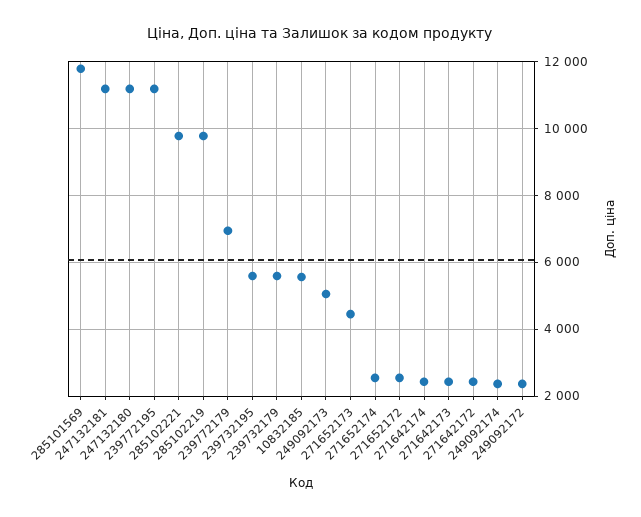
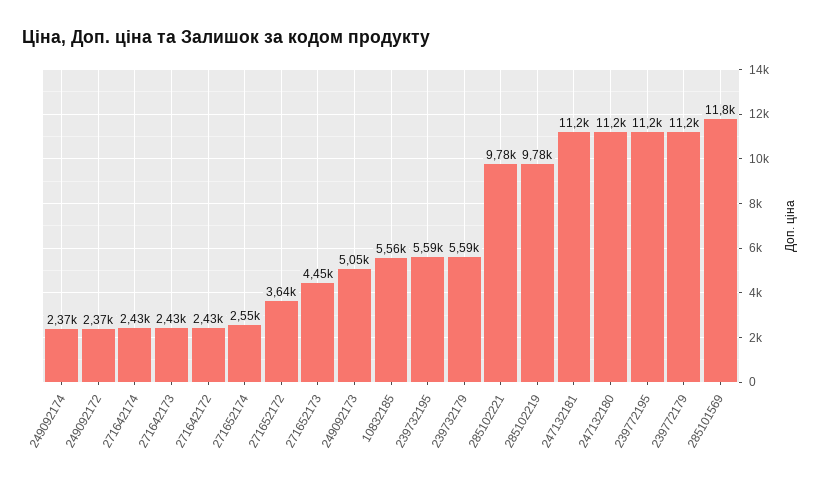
  {
    "285101569": 11800,
    "247132181": 11200,
    "247132180": 11200,
    "239772195": 11200,
    "285102221": 9780,
    "285102219": 9780,
-   "239772179": 7000,
+   "239772179": 11200,
    "239732195": 5590,
    "239732179": 5590,
    "10832185": 5560,
    "249092173": 5050,
    "271652173": 4450,
    "271652174": 2550,
-   "271652172": 2600,
+   "271652172": 3640,
    "271642174": 2430,
    "271642173": 2430,
    "271642172": 2430,
    "249092174": 2370,
    "249092172": 2370
  }

